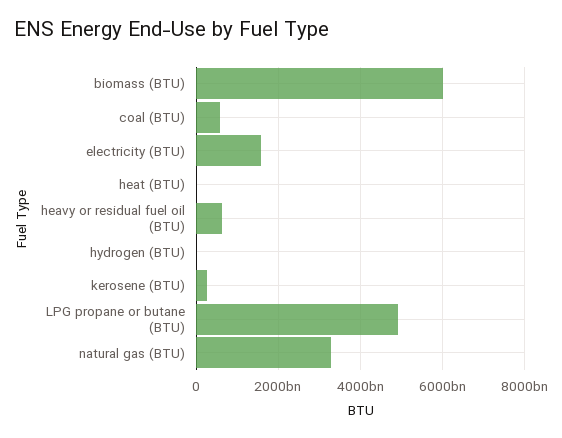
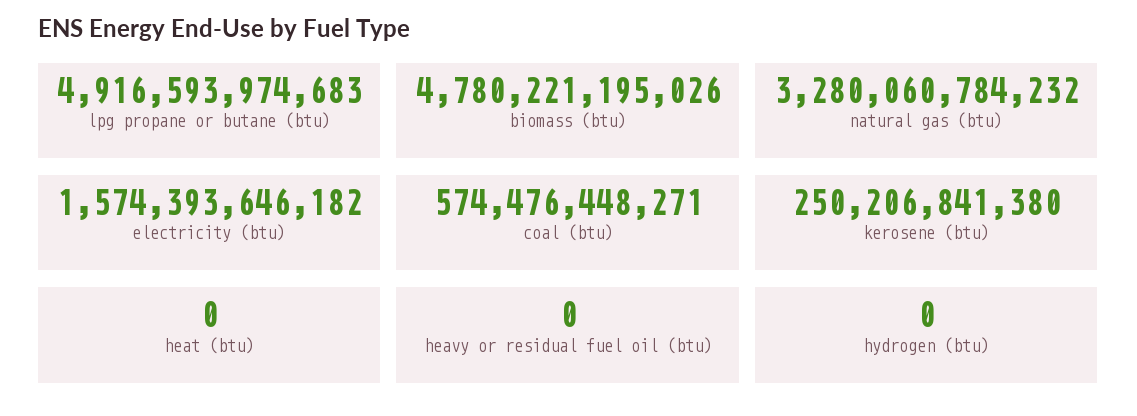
  {
-   "biomass (BTU)": 6000000000000,
+   "biomass (BTU)": 4780221195026,
    "coal (BTU)": 574476448271,
    "electricity (BTU)": 1574393646182,
    "heat (BTU)": 0,
-   "heavy or residual fuel oil (BTU)": 600000000000,
+   "heavy or residual fuel oil (BTU)": 0,
    "hydrogen (BTU)": 0,
    "kerosene (BTU)": 250206841380,
    "LPG propane or butane (BTU)": 4916593974683,
    "natural gas (BTU)": 3280060784232
  }

